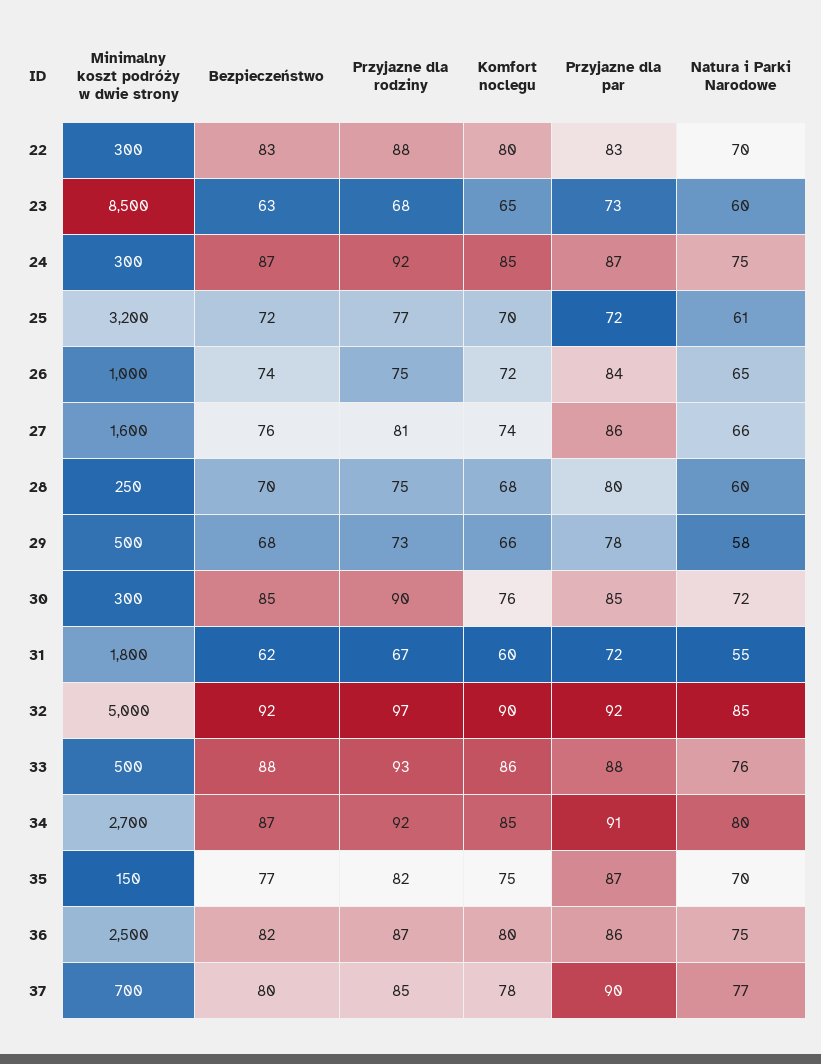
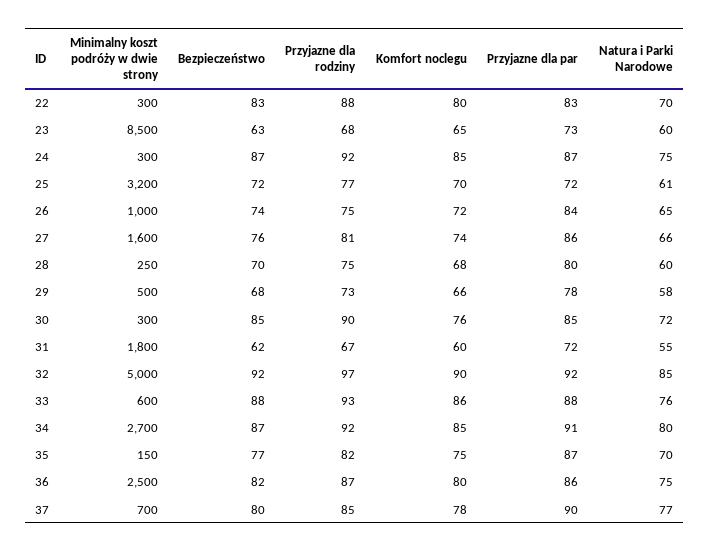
  {
    "Minimalny koszt podróży w dwie strony": {
      "22": 300,
      "23": 8500,
      "24": 300,
      "25": 3200,
      "26": 1000,
      "27": 1600,
      "28": 250,
      "29": 500,
      "30": 300,
      "31": 1800,
      "32": 5000,
-     "33": 500,
+     "33": 600,
      "34": 2700,
      "35": 150,
      "36": 2500,
      "37": 700
    },
    "Bezpieczeństwo": {
      "22": 83,
      "23": 63,
      "24": 87,
      "25": 72,
      "26": 74,
      "27": 76,
      "28": 70,
      "29": 68,
      "30": 85,
      "31": 62,
      "32": 92,
      "33": 88,
      "34": 87,
      "35": 77,
      "36": 82,
      "37": 80
    },
    "Przyjazne dla rodziny": {
      "22": 88,
      "23": 68,
      "24": 92,
      "25": 77,
      "26": 75,
      "27": 81,
      "28": 75,
      "29": 73,
      "30": 90,
      "31": 67,
      "32": 97,
      "33": 93,
      "34": 92,
      "35": 82,
      "36": 87,
      "37": 85
    },
    "Komfort noclegu": {
      "22": 80,
      "23": 65,
      "24": 85,
      "25": 70,
      "26": 72,
      "27": 74,
      "28": 68,
      "29": 66,
      "30": 76,
      "31": 60,
      "32": 90,
      "33": 86,
      "34": 85,
      "35": 75,
      "36": 80,
      "37": 78
    },
    "Przyjazne dla par": {
      "22": 83,
      "23": 73,
      "24": 87,
      "25": 72,
      "26": 84,
      "27": 86,
      "28": 80,
      "29": 78,
      "30": 85,
      "31": 72,
      "32": 92,
      "33": 88,
      "34": 91,
      "35": 87,
      "36": 86,
      "37": 90
    },
    "Natura i Parki Narodowe": {
      "22": 70,
      "23": 60,
      "24": 75,
      "25": 61,
      "26": 65,
      "27": 66,
      "28": 60,
      "29": 58,
      "30": 72,
      "31": 55,
      "32": 85,
      "33": 76,
      "34": 80,
      "35": 70,
      "36": 75,
      "37": 77
    }
  }

